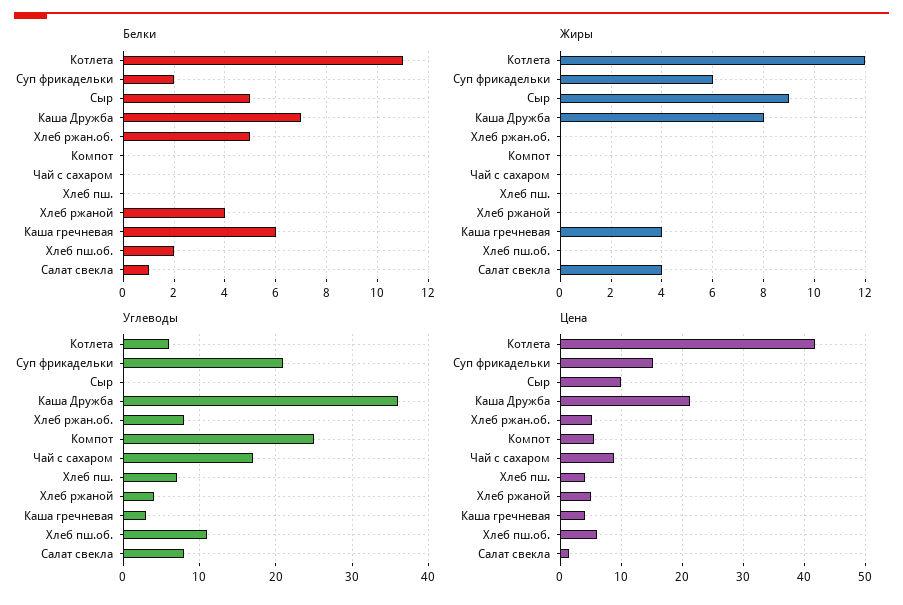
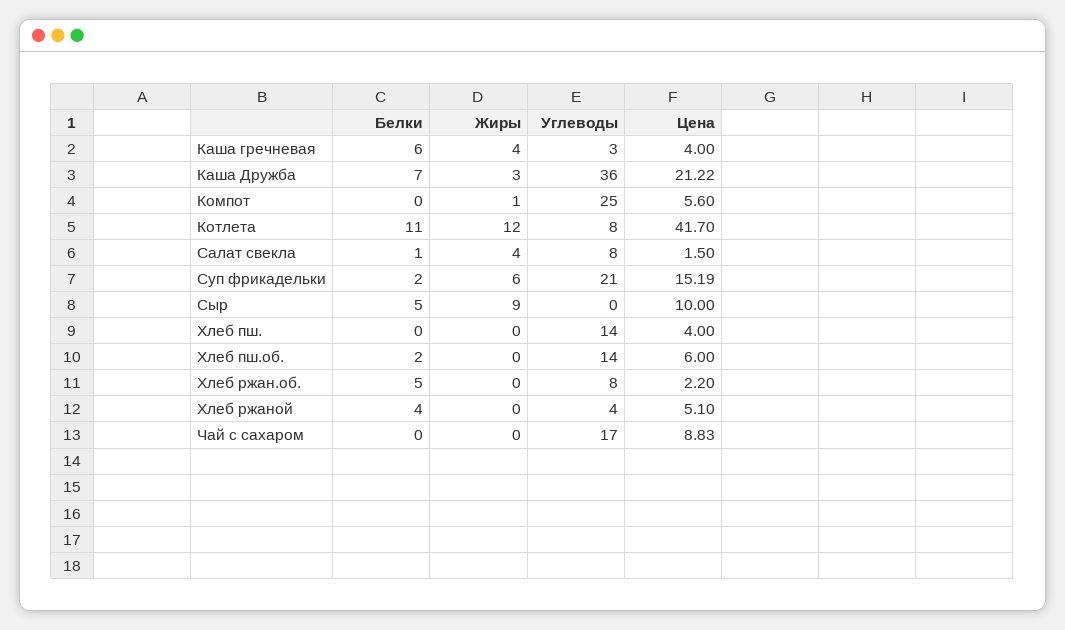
  {
    "Белки": {
      "Котлета": 11,
      "Суп фрикадельки": 2,
      "Сыр": 5,
      "Каша Дружба": 7,
      "Хлеб ржан.об.": 5,
      "Компот": 0,
      "Чай с сахаром": 0,
      "Хлеб пш.": 0,
      "Хлеб ржаной": 4,
      "Каша гречневая": 6,
      "Хлеб пш.об.": 2,
      "Салат свекла": 1
    },
    "Жиры": {
      "Котлета": 12,
      "Суп фрикадельки": 6,
      "Сыр": 9,
-     "Каша Дружба": 8,
+     "Каша Дружба": 3,
      "Хлеб ржан.об.": 0,
-     "Компот": 0,
+     "Компот": 1,
      "Чай с сахаром": 0,
      "Хлеб пш.": 0,
      "Хлеб ржаной": 0,
      "Каша гречневая": 4,
      "Хлеб пш.об.": 0,
      "Салат свекла": 4
    },
    "Углеводы": {
-     "Котлета": 6,
+     "Котлета": 8,
      "Суп фрикадельки": 21,
      "Сыр": 0,
      "Каша Дружба": 36,
      "Хлеб ржан.об.": 8,
      "Компот": 25,
      "Чай с сахаром": 17,
-     "Хлеб пш.": 7,
+     "Хлеб пш.": 14,
      "Хлеб ржаной": 4,
      "Каша гречневая": 3,
-     "Хлеб пш.об.": 11,
+     "Хлеб пш.об.": 14,
      "Салат свекла": 8
    },
    "Цена": {
      "Котлета": 41.7,
      "Суп фрикадельки": 15.19,
      "Сыр": 10,
      "Каша Дружба": 21.22,
-     "Хлеб ржан.об.": 5,
+     "Хлеб ржан.об.": 2.2,
      "Компот": 5.6,
      "Чай с сахаром": 8.83,
      "Хлеб пш.": 4,
      "Хлеб ржаной": 5.1,
      "Каша гречневая": 4,
      "Хлеб пш.об.": 6,
      "Салат свекла": 1.5
    }
  }

